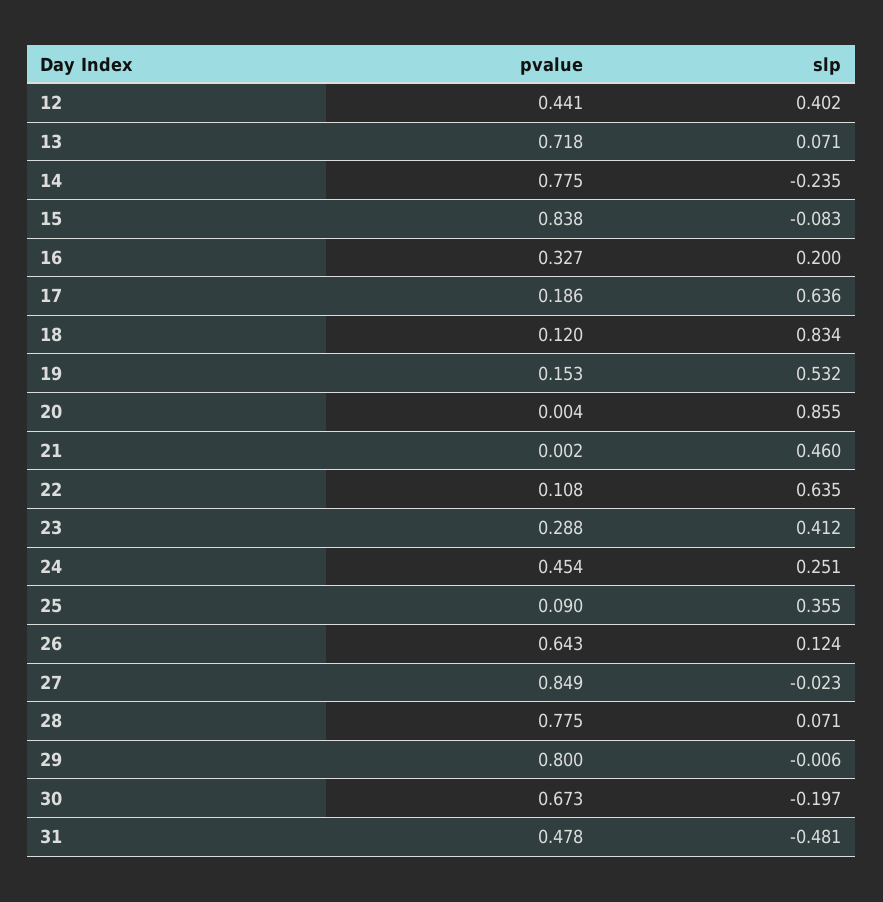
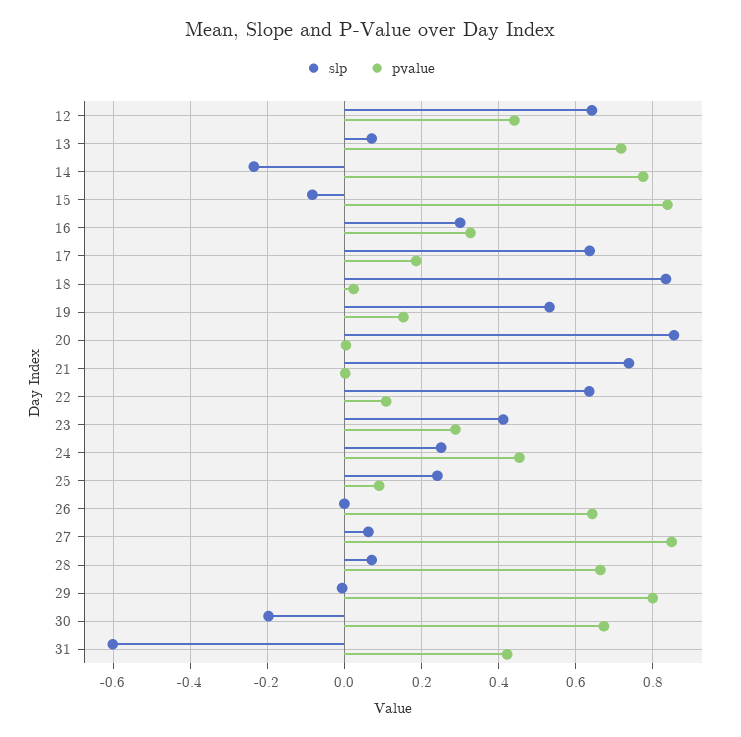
  {
    "pvalue": {
      "12": 0.441,
      "13": 0.718,
      "14": 0.775,
      "15": 0.838,
      "16": 0.327,
      "17": 0.186,
-     "18": 0.12,
+     "18": 0.02,
      "19": 0.153,
      "20": 0.004,
      "21": 0.002,
      "22": 0.108,
      "23": 0.288,
      "24": 0.454,
      "25": 0.09,
      "26": 0.643,
      "27": 0.849,
-     "28": 0.775,
+     "28": 0.66,
      "29": 0.8,
      "30": 0.673,
-     "31": 0.478
+     "31": 0.42
    },
    "slp": {
-     "12": 0.402,
+     "12": 0.64,
      "13": 0.071,
      "14": -0.235,
      "15": -0.083,
-     "16": 0.2,
+     "16": 0.3,
      "17": 0.636,
      "18": 0.834,
      "19": 0.532,
      "20": 0.855,
-     "21": 0.46,
+     "21": 0.74,
      "22": 0.635,
      "23": 0.412,
      "24": 0.251,
-     "25": 0.355,
+     "25": 0.24,
-     "26": 0.124,
+     "26": 0,
-     "27": -0.023,
+     "27": 0.06,
      "28": 0.071,
      "29": -0.006,
      "30": -0.197,
-     "31": -0.481
+     "31": -0.6
    }
  }

